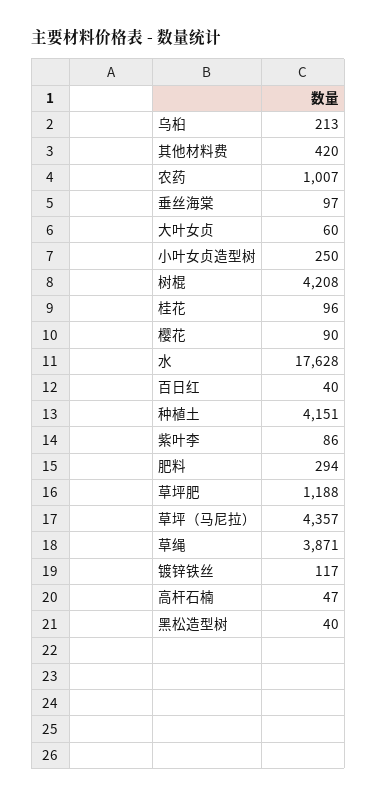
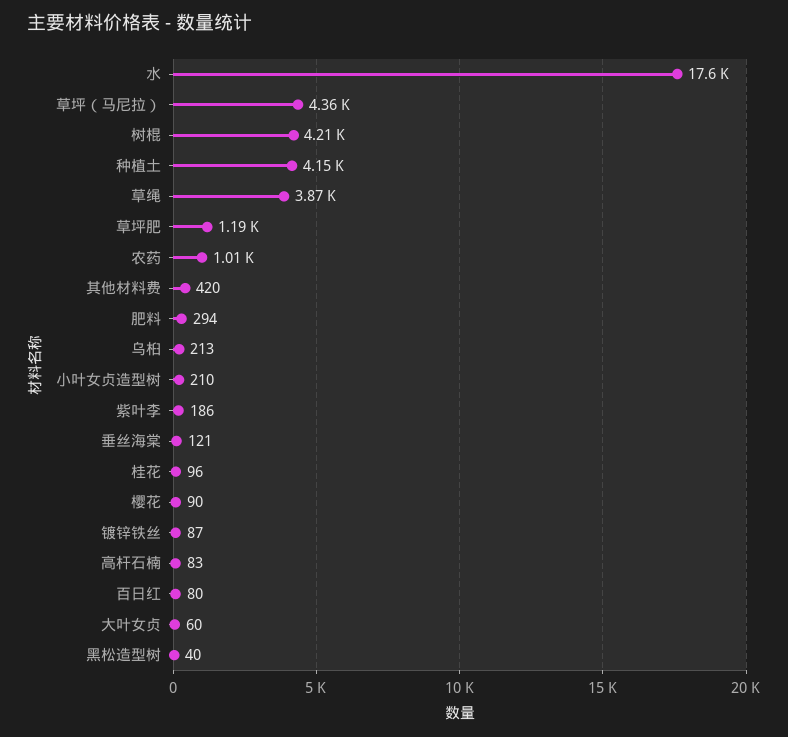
  {
    "乌桕": 213,
    "其他材料费": 420,
    "农药": 1007,
-   "垂丝海棠": 97,
+   "垂丝海棠": 121,
    "大叶女贞": 60,
-   "小叶女贞造型树": 250,
+   "小叶女贞造型树": 210,
    "树棍": 4208,
    "桂花": 96,
    "樱花": 90,
    "水": 17628,
-   "百日红": 40,
+   "百日红": 80,
    "种植土": 4151,
-   "紫叶李": 86,
+   "紫叶李": 186,
    "肥料": 294,
    "草坪肥": 1188,
    "草坪（马尼拉）": 4357,
    "草绳": 3871,
-   "镀锌铁丝": 117,
+   "镀锌铁丝": 87,
-   "高杆石楠": 47,
+   "高杆石楠": 83,
    "黑松造型树": 40
  }

